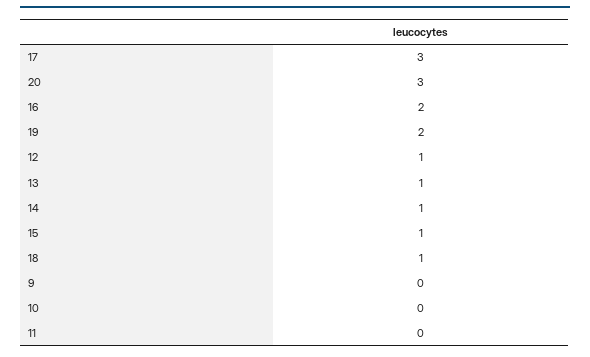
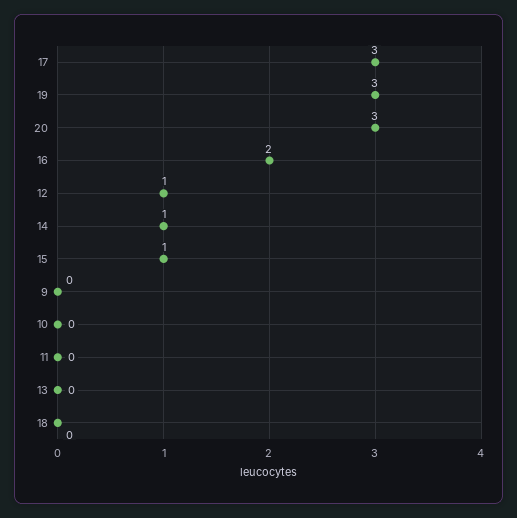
  {
    "17": 3,
    "20": 3,
    "16": 2,
-   "19": 2,
+   "19": 3,
    "12": 1,
-   "13": 1,
+   "13": 0,
    "14": 1,
    "15": 1,
-   "18": 1,
+   "18": 0,
    "9": 0,
    "10": 0,
    "11": 0
  }

